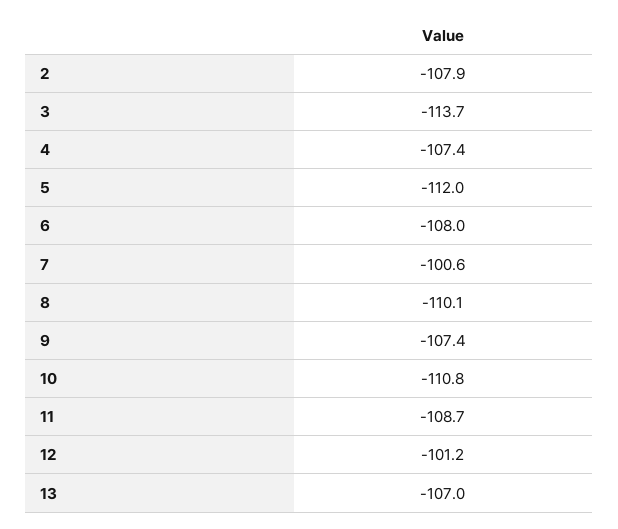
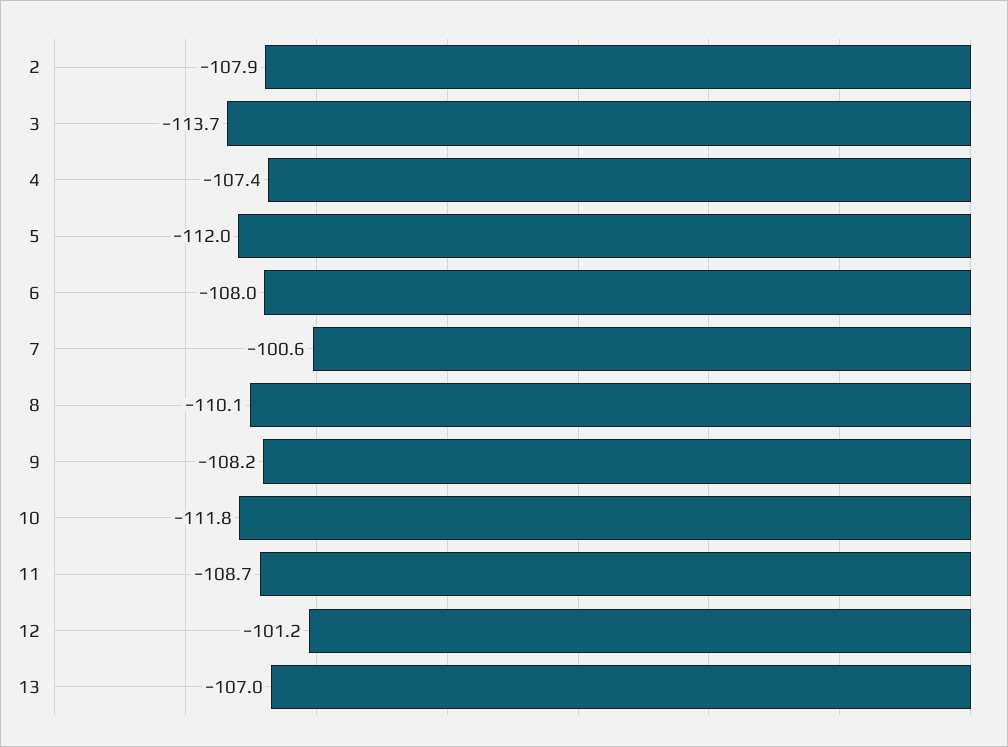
  {
    "2": -107.9,
    "3": -113.7,
    "4": -107.4,
    "5": -112,
    "6": -108,
    "7": -100.6,
    "8": -110.1,
-   "9": -107.4,
+   "9": -108.2,
-   "10": -110.8,
+   "10": -111.8,
    "11": -108.7,
    "12": -101.2,
    "13": -107
  }

